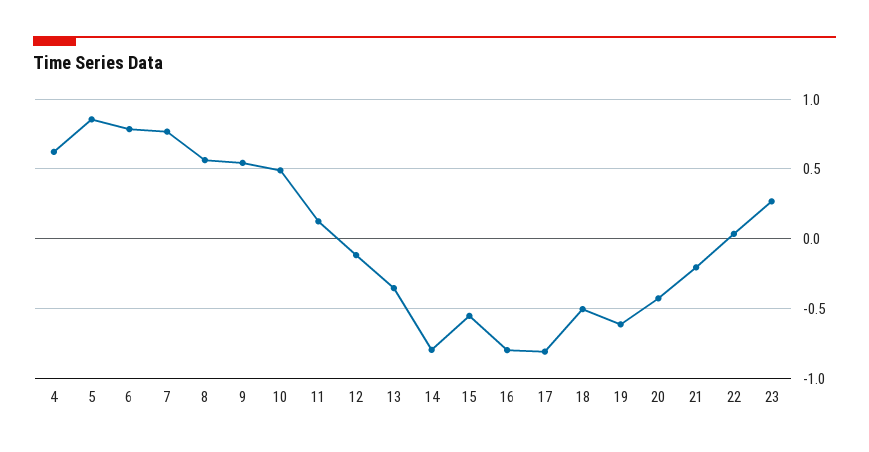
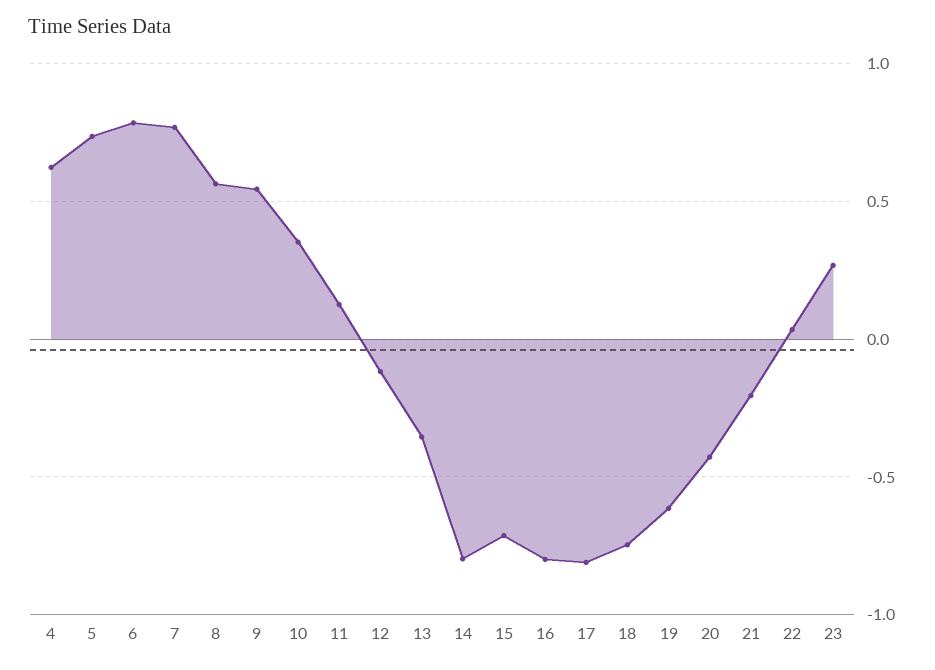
  {
    "4": 0.6,
-   "5": 0.85,
+   "5": 0.75,
    "6": 0.8,
    "7": 0.75,
    "8": 0.55,
    "9": 0.55,
-   "10": 0.5,
+   "10": 0.35,
    "11": 0.1,
    "12": -0.1,
    "13": -0.35,
    "14": -0.8,
-   "15": -0.55,
+   "15": -0.7,
    "16": -0.8,
    "17": -0.8,
-   "18": -0.5,
+   "18": -0.75,
    "19": -0.6,
    "20": -0.45,
    "21": -0.2,
    "22": 0.05,
    "23": 0.25
  }

